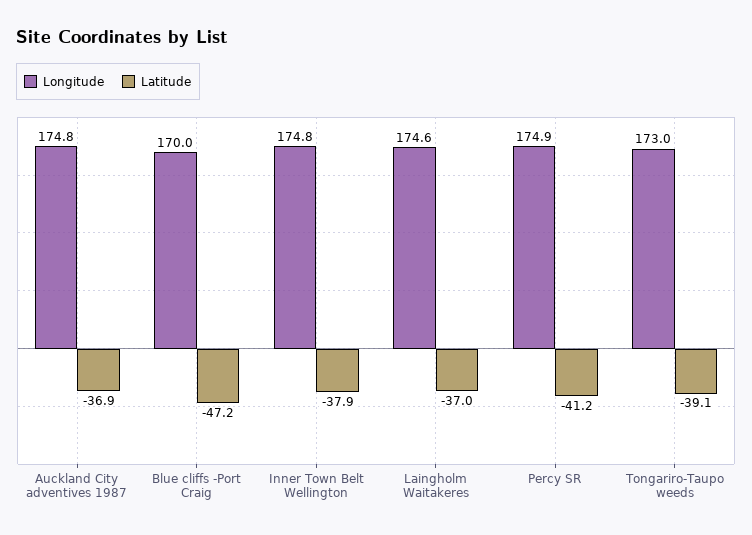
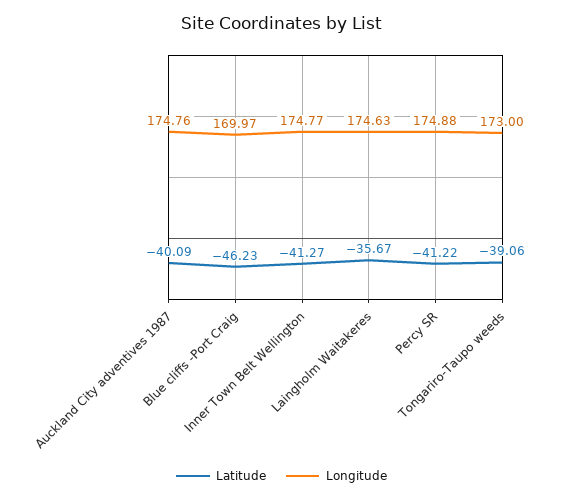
  {
    "Longitude": {
      "Auckland City adventives 1987": 174.76,
      "Blue cliffs -Port Craig": 169.97,
      "Inner Town Belt Wellington": 174.77,
      "Laingholm Waitakeres": 174.63,
      "Percy SR": 174.88,
      "Tongariro-Taupo weeds": 173
    },
    "Latitude": {
-     "Auckland City adventives 1987": -36.9,
+     "Auckland City adventives 1987": -40.09,
-     "Blue cliffs -Port Craig": -47.2,
+     "Blue cliffs -Port Craig": -46.23,
-     "Inner Town Belt Wellington": -37.9,
+     "Inner Town Belt Wellington": -41.27,
-     "Laingholm Waitakeres": -37,
+     "Laingholm Waitakeres": -35.67,
      "Percy SR": -41.22,
      "Tongariro-Taupo weeds": -39.06
    }
  }

